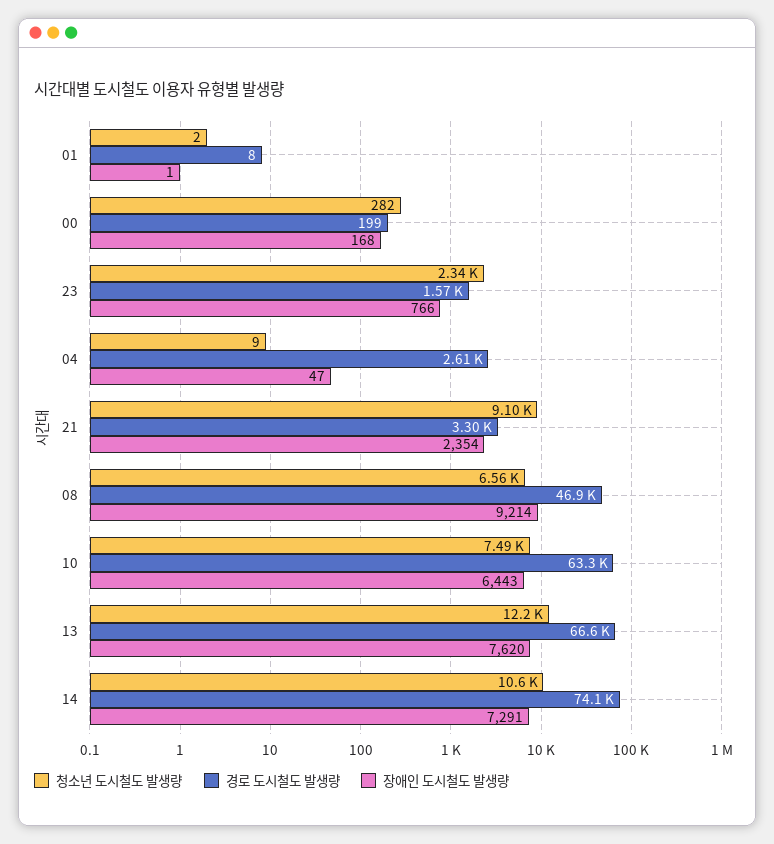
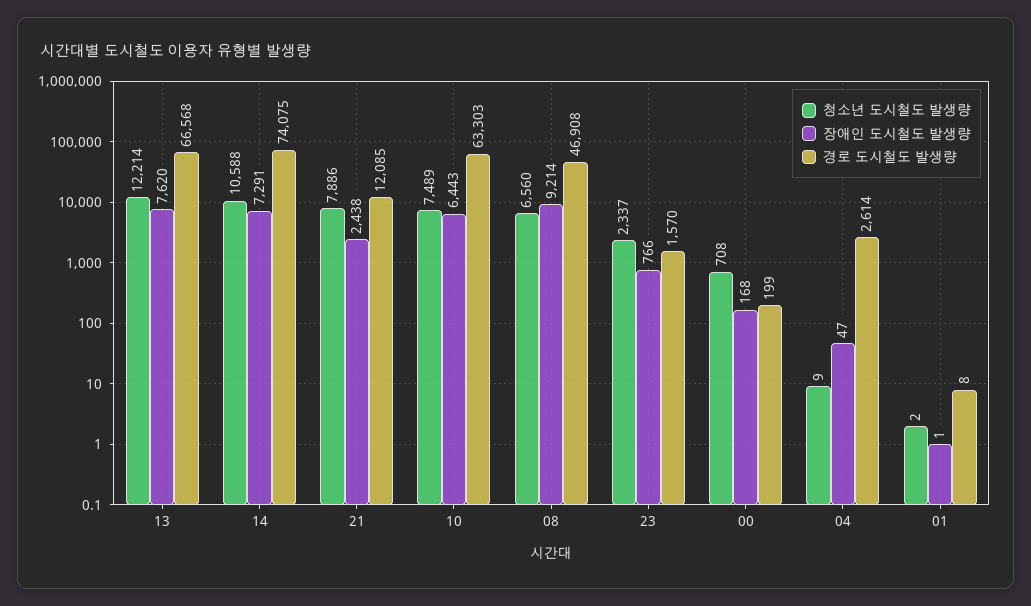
  {
    "청소년 도시철도 발생량": {
      "01": 2,
-     "00": 282,
+     "00": 708,
      "23": 2337,
      "04": 9,
-     "21": 9100,
+     "21": 7886,
      "08": 6560,
      "10": 7489,
      "13": 12214,
      "14": 10588
    },
    "경로 도시철도 발생량": {
      "01": 8,
      "00": 199,
      "23": 1570,
      "04": 2614,
-     "21": 3300,
+     "21": 12085,
      "08": 46908,
      "10": 63303,
      "13": 66568,
      "14": 74075
    },
    "장애인 도시철도 발생량": {
      "01": 1,
      "00": 168,
      "23": 766,
      "04": 47,
-     "21": 2354,
+     "21": 2438,
      "08": 9214,
      "10": 6443,
      "13": 7620,
      "14": 7291
    }
  }

